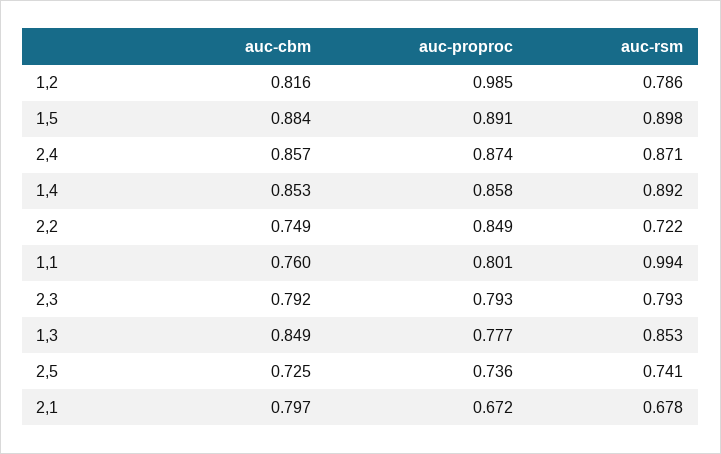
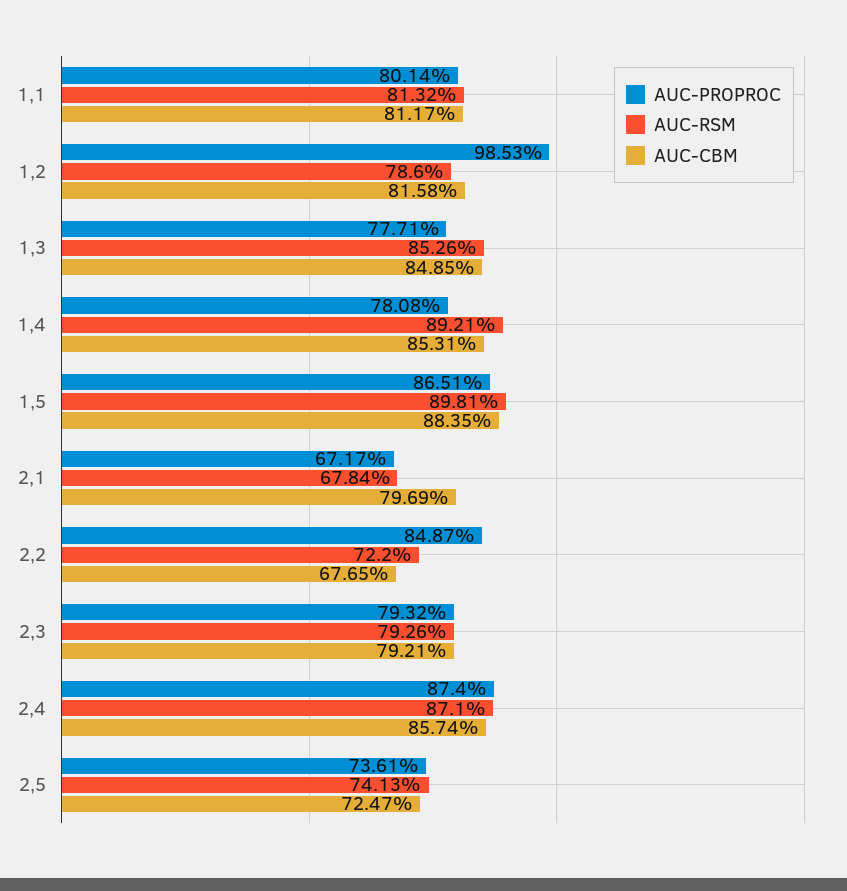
  {
    "auc-cbm": {
      "1,2": 0.8158,
      "1,5": 0.8835,
      "2,4": 0.8574,
      "1,4": 0.8531,
-     "2,2": 0.749,
+     "2,2": 0.6765,
-     "1,1": 0.76,
+     "1,1": 0.8117,
      "2,3": 0.7921,
      "1,3": 0.8485,
      "2,5": 0.7247,
      "2,1": 0.7969
    },
    "auc-proproc": {
      "1,2": 0.9853,
-     "1,5": 0.891,
+     "1,5": 0.8651,
      "2,4": 0.874,
-     "1,4": 0.858,
+     "1,4": 0.7808,
      "2,2": 0.8487,
      "1,1": 0.8014,
      "2,3": 0.7932,
      "1,3": 0.7771,
      "2,5": 0.7361,
      "2,1": 0.6717
    },
    "auc-rsm": {
      "1,2": 0.786,
      "1,5": 0.8981,
      "2,4": 0.871,
      "1,4": 0.8921,
      "2,2": 0.722,
-     "1,1": 0.994,
+     "1,1": 0.8132,
      "2,3": 0.7926,
      "1,3": 0.8526,
      "2,5": 0.7413,
      "2,1": 0.6784
    }
  }

